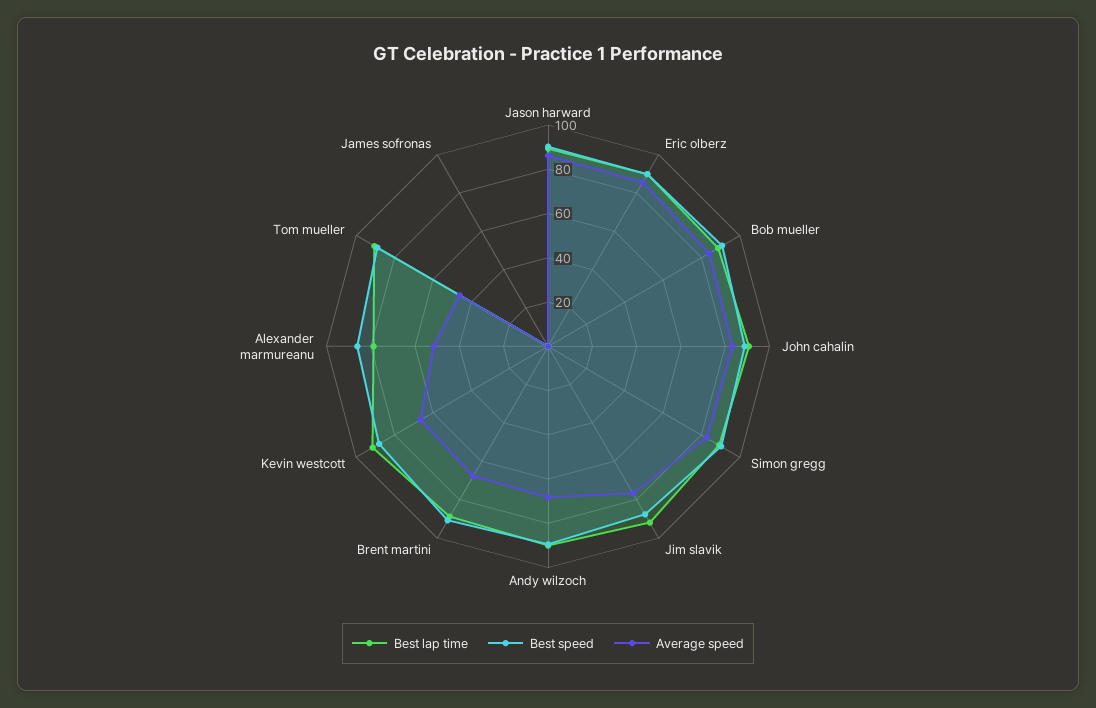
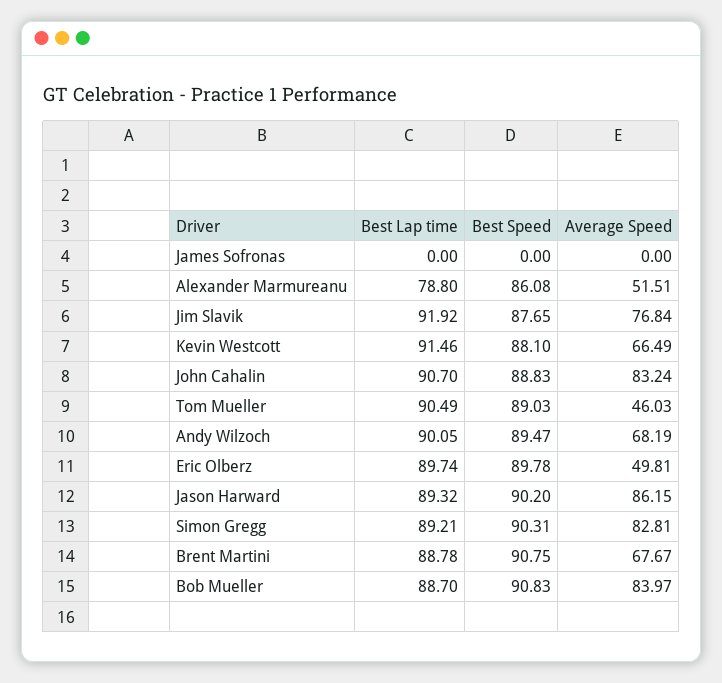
  {
    "Best lap time": {
      "Jason harward": 89.32,
      "Eric olberz": 89.74,
      "Bob mueller": 88.7,
      "John cahalin": 90.7,
      "Simon gregg": 89.21,
      "Jim slavik": 91.92,
      "Andy wilzoch": 90.05,
      "Brent martini": 88.78,
      "Kevin westcott": 91.46,
      "Alexander marmureanu": 78.8,
      "Tom mueller": 90.49,
      "James sofronas": 0
    },
    "Best speed": {
      "Jason harward": 90.2,
      "Eric olberz": 89.78,
      "Bob mueller": 90.83,
      "John cahalin": 88.83,
      "Simon gregg": 90.31,
      "Jim slavik": 87.65,
      "Andy wilzoch": 89.47,
      "Brent martini": 90.75,
      "Kevin westcott": 88.1,
      "Alexander marmureanu": 86.08,
      "Tom mueller": 89.03,
      "James sofronas": 0
    },
    "Average speed": {
      "Jason harward": 86.15,
-     "Eric olberz": 85,
+     "Eric olberz": 49.81,
      "Bob mueller": 83.97,
      "John cahalin": 83.24,
      "Simon gregg": 82.81,
      "Jim slavik": 76.84,
      "Andy wilzoch": 68.19,
      "Brent martini": 67.67,
      "Kevin westcott": 66.49,
      "Alexander marmureanu": 51.51,
      "Tom mueller": 46.03,
      "James sofronas": 0
    }
  }

